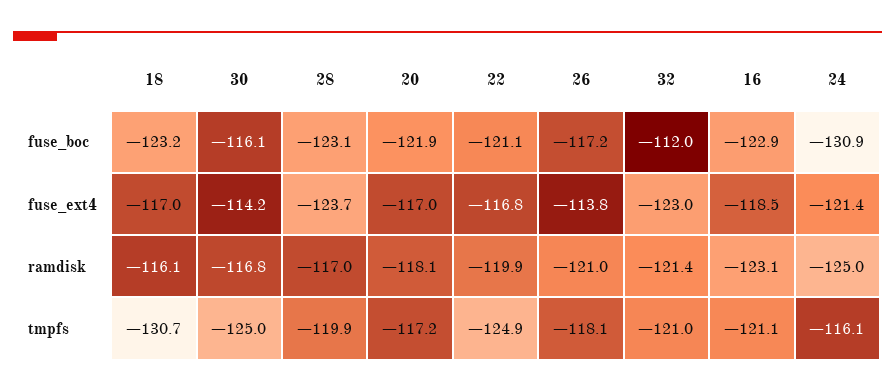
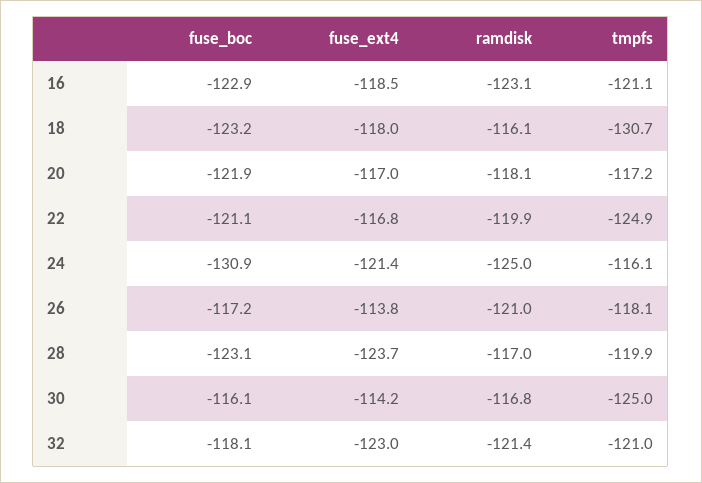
  {
    "18": {
      "fuse_boc": -123.2,
-     "fuse_ext4": -117,
+     "fuse_ext4": -118,
      "ramdisk": -116.1,
      "tmpfs": -130.7
    },
    "30": {
      "fuse_boc": -116.1,
      "fuse_ext4": -114.2,
      "ramdisk": -116.8,
      "tmpfs": -125
    },
    "28": {
      "fuse_boc": -123.1,
      "fuse_ext4": -123.7,
      "ramdisk": -117,
      "tmpfs": -119.9
    },
    "20": {
      "fuse_boc": -121.9,
      "fuse_ext4": -117,
      "ramdisk": -118.1,
      "tmpfs": -117.2
    },
    "22": {
      "fuse_boc": -121.1,
      "fuse_ext4": -116.8,
      "ramdisk": -119.9,
      "tmpfs": -124.9
    },
    "26": {
      "fuse_boc": -117.2,
      "fuse_ext4": -113.8,
      "ramdisk": -121,
      "tmpfs": -118.1
    },
    "32": {
-     "fuse_boc": -112,
+     "fuse_boc": -118.1,
      "fuse_ext4": -123,
      "ramdisk": -121.4,
      "tmpfs": -121
    },
    "16": {
      "fuse_boc": -122.9,
      "fuse_ext4": -118.5,
      "ramdisk": -123.1,
      "tmpfs": -121.1
    },
    "24": {
      "fuse_boc": -130.9,
      "fuse_ext4": -121.4,
      "ramdisk": -125,
      "tmpfs": -116.1
    }
  }

